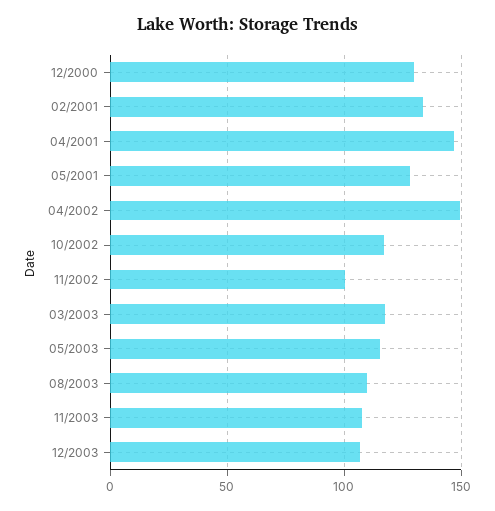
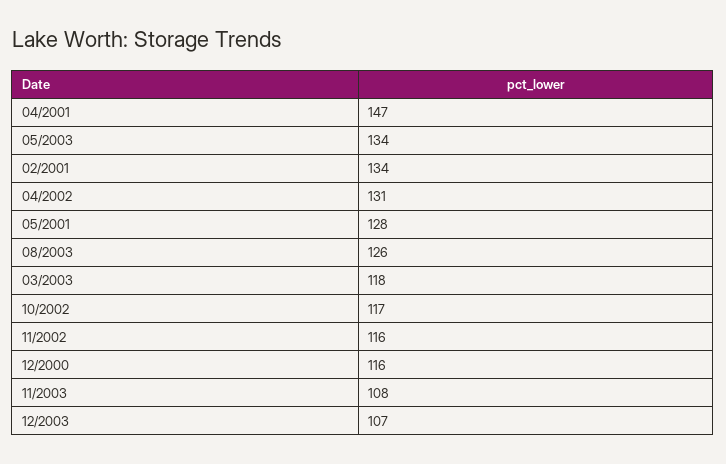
  {
-   "12/2000": 130,
+   "12/2000": 116,
    "02/2001": 134,
    "04/2001": 147,
    "05/2001": 128,
-   "04/2002": 150,
+   "04/2002": 131,
    "10/2002": 117,
-   "11/2002": 100,
+   "11/2002": 116,
    "03/2003": 118,
-   "05/2003": 115,
+   "05/2003": 134,
-   "08/2003": 110,
+   "08/2003": 126,
    "11/2003": 108,
    "12/2003": 107
  }

